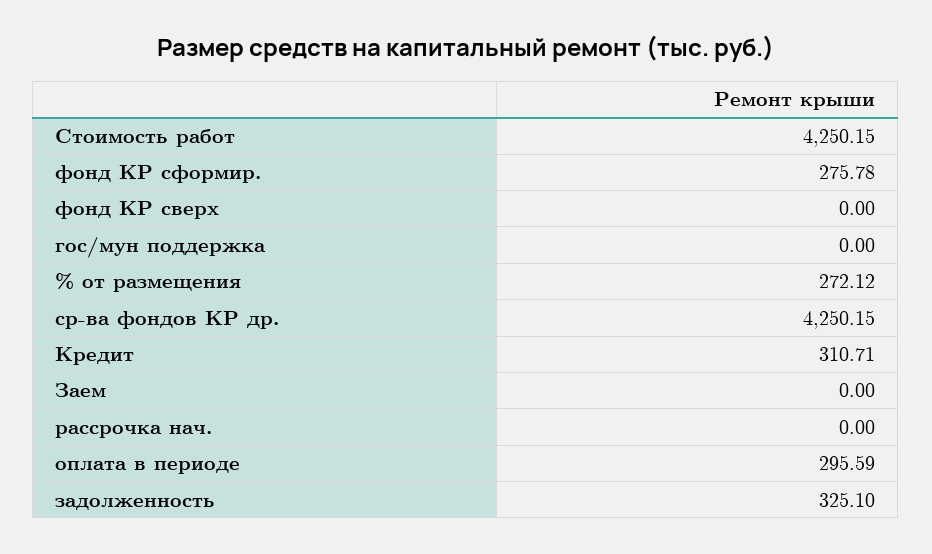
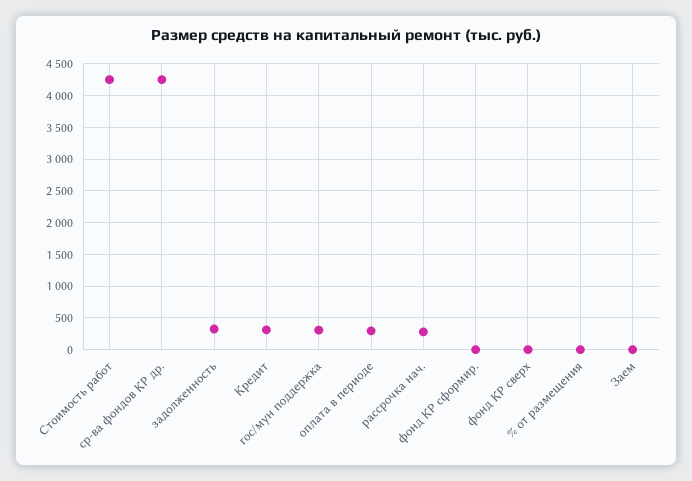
  {
    "Стоимость работ": 4250.15,
-   "фонд КР сформир.": 275.78,
+   "фонд КР сформир.": 0,
    "фонд КР сверх": 0,
-   "гос/мун поддержка": 0,
+   "гос/мун поддержка": 300,
-   "% от размещения": 272.12,
+   "% от размещения": 0,
    "ср-ва фондов КР др.": 4250.15,
    "Кредит": 310.71,
    "Заем": 0,
-   "рассрочка нач.": 0,
+   "рассрочка нач.": 300,
    "оплата в периоде": 295.59,
    "задолженность": 325.1
  }

